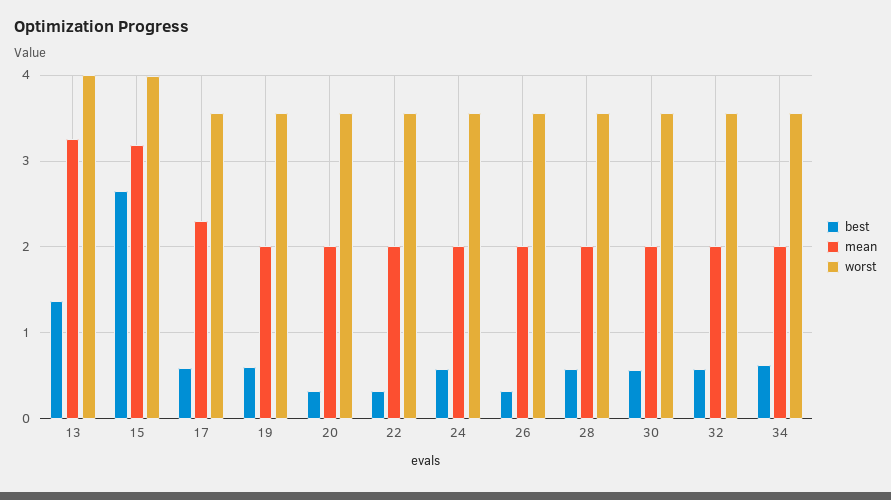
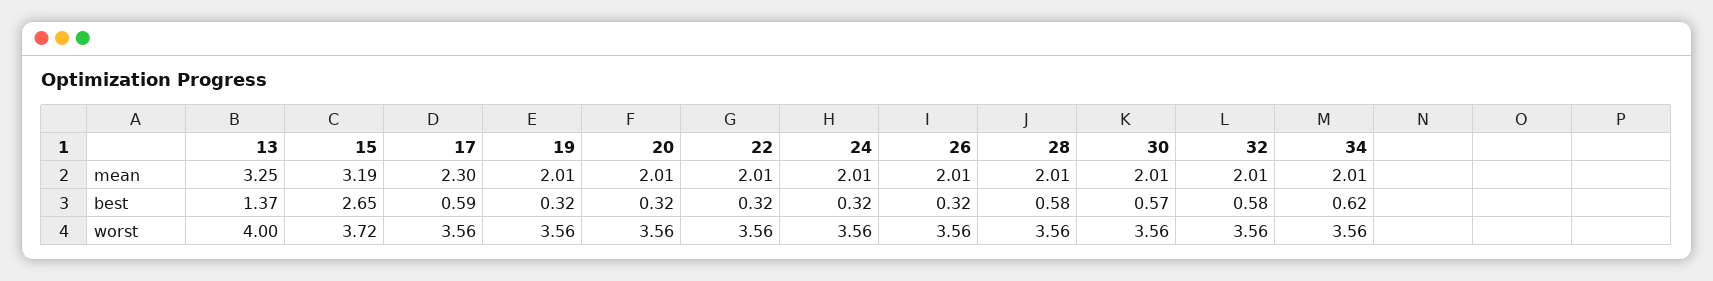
  {
    "best": {
      "13": 1.37,
      "15": 2.65,
      "17": 0.59,
-     "19": 0.6,
+     "19": 0.32,
      "20": 0.32,
      "22": 0.32,
-     "24": 0.6,
+     "24": 0.32,
      "26": 0.32,
      "28": 0.58,
      "30": 0.57,
      "32": 0.58,
      "34": 0.62
    },
    "mean": {
      "13": 3.25,
      "15": 3.19,
      "17": 2.3,
      "19": 2.01,
      "20": 2.01,
      "22": 2.01,
      "24": 2.01,
      "26": 2.01,
      "28": 2.01,
      "30": 2.01,
      "32": 2.01,
      "34": 2.01
    },
    "worst": {
      "13": 4,
-     "15": 4,
+     "15": 3.72,
      "17": 3.56,
      "19": 3.56,
      "20": 3.56,
      "22": 3.56,
      "24": 3.56,
      "26": 3.56,
      "28": 3.56,
      "30": 3.56,
      "32": 3.56,
      "34": 3.56
    }
  }

